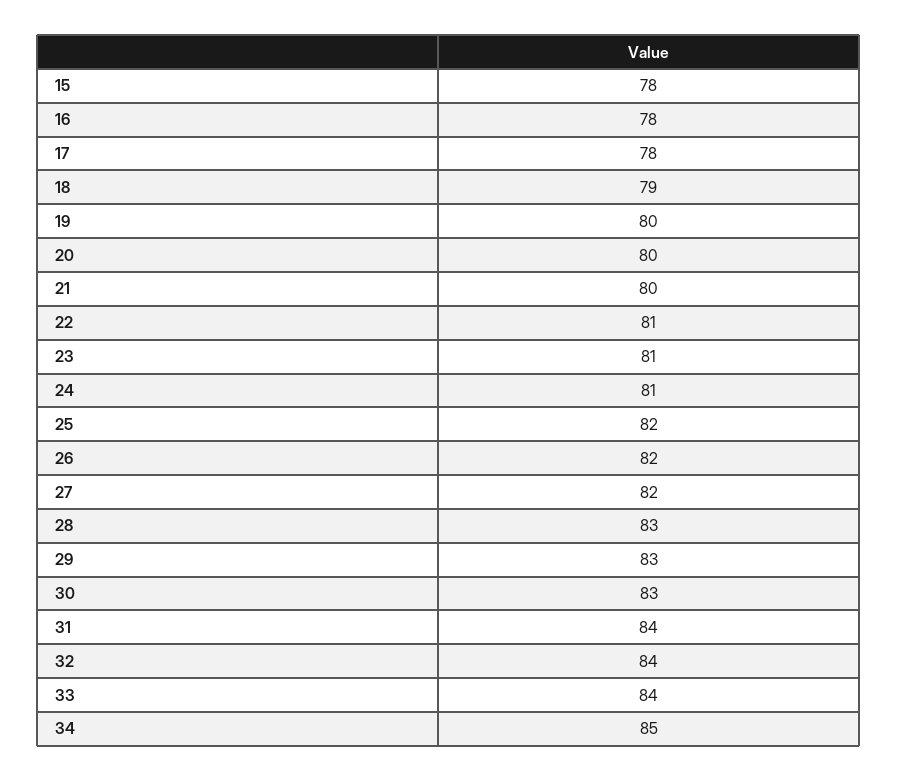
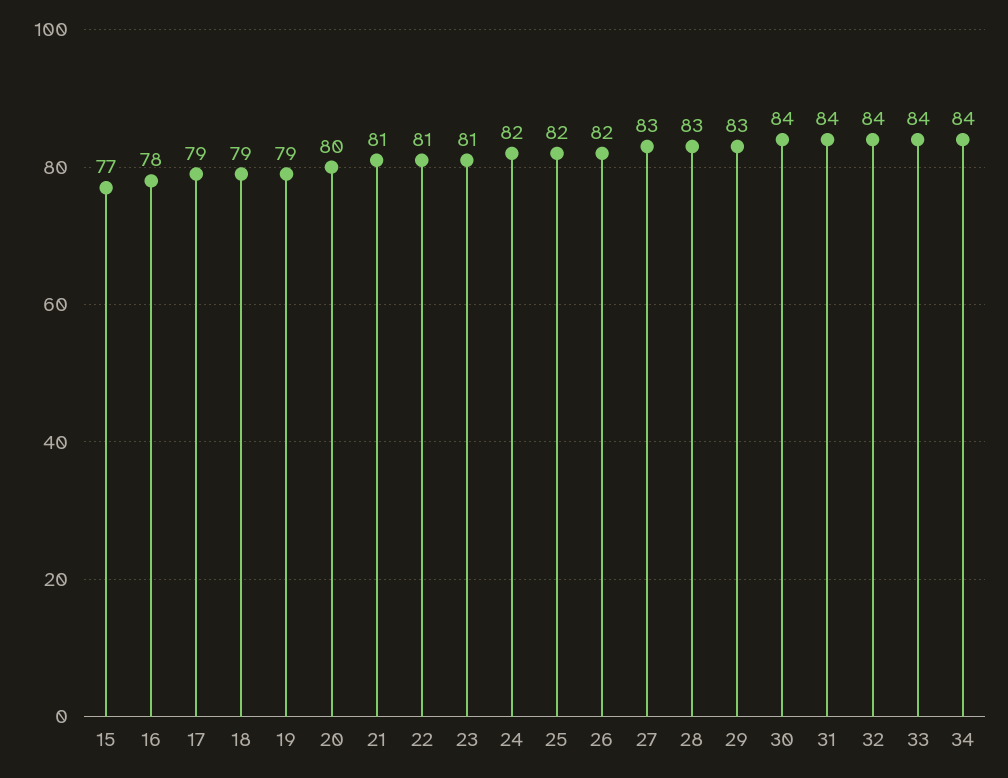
  {
-   "15": 78,
+   "15": 77,
    "16": 78,
-   "17": 78,
+   "17": 79,
    "18": 79,
-   "19": 80,
+   "19": 79,
    "20": 80,
-   "21": 80,
+   "21": 81,
    "22": 81,
    "23": 81,
-   "24": 81,
+   "24": 82,
    "25": 82,
    "26": 82,
-   "27": 82,
+   "27": 83,
    "28": 83,
    "29": 83,
-   "30": 83,
+   "30": 84,
    "31": 84,
    "32": 84,
    "33": 84,
-   "34": 85
+   "34": 84
  }

